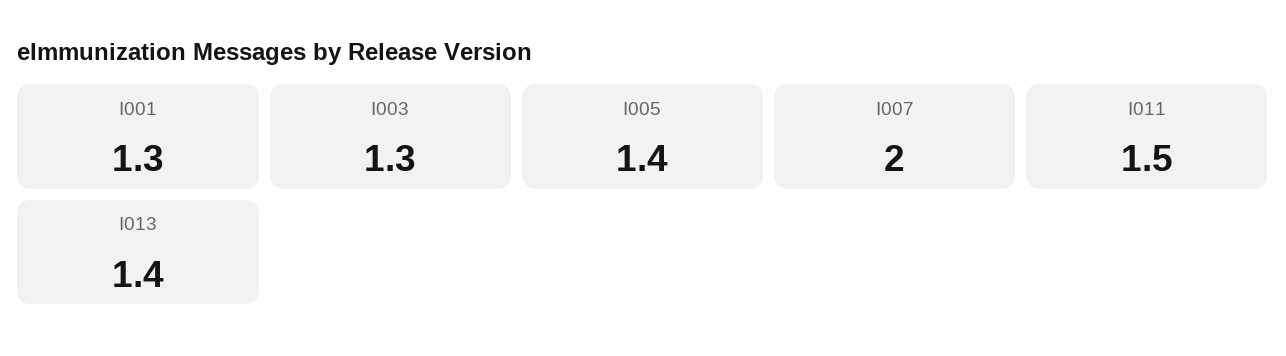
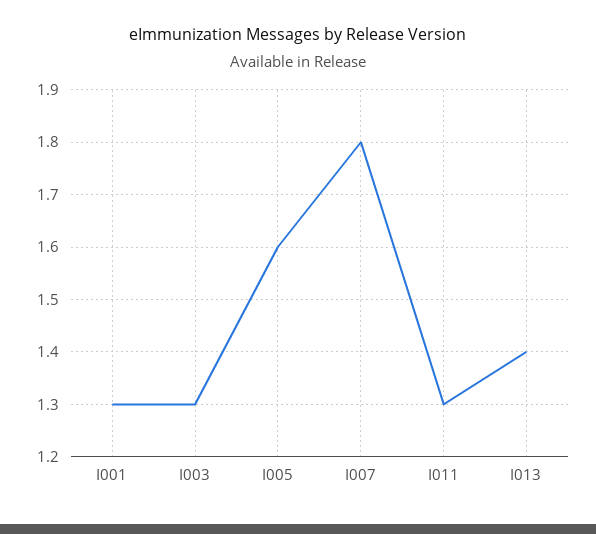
  {
    "I001": 1.3,
    "I003": 1.3,
-   "I005": 1.4,
+   "I005": 1.6,
-   "I007": 2,
+   "I007": 1.8,
-   "I011": 1.5,
+   "I011": 1.3,
    "I013": 1.4
  }

